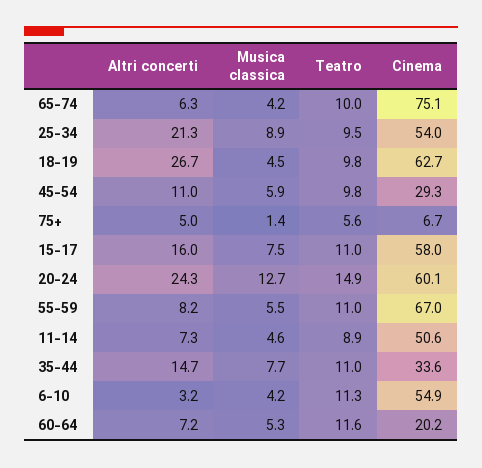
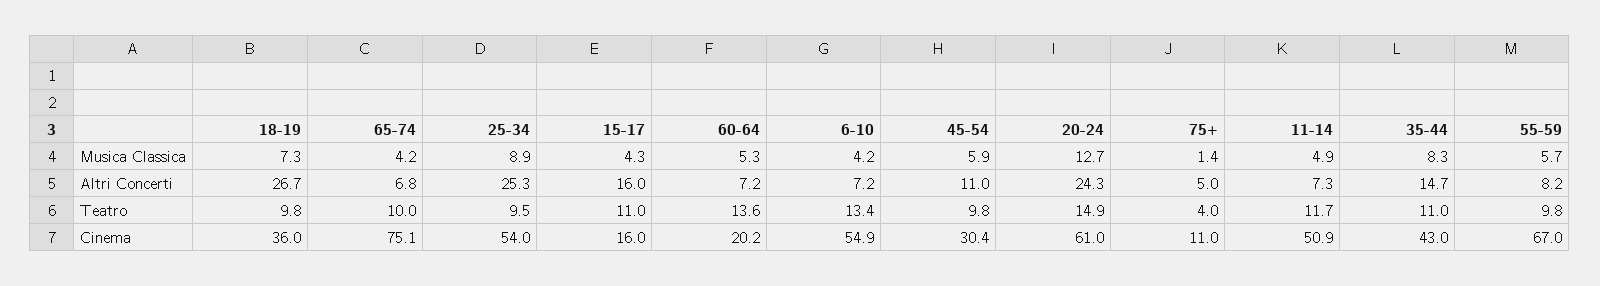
  {
    "Altri concerti": {
-     "65-74": 6.3,
+     "65-74": 6.8,
-     "25-34": 21.3,
+     "25-34": 25.3,
      "18-19": 26.7,
      "45-54": 11,
      "75+": 5,
      "15-17": 16,
      "20-24": 24.3,
      "55-59": 8.2,
      "11-14": 7.3,
      "35-44": 14.7,
-     "6-10": 3.2,
+     "6-10": 7.2,
      "60-64": 7.2
    },
    "Musica classica": {
      "65-74": 4.2,
      "25-34": 8.9,
-     "18-19": 4.5,
+     "18-19": 7.3,
      "45-54": 5.9,
      "75+": 1.4,
-     "15-17": 7.5,
+     "15-17": 4.3,
      "20-24": 12.7,
-     "55-59": 5.5,
+     "55-59": 5.7,
-     "11-14": 4.6,
+     "11-14": 4.9,
-     "35-44": 7.7,
+     "35-44": 8.3,
      "6-10": 4.2,
      "60-64": 5.3
    },
    "Teatro": {
      "65-74": 10,
      "25-34": 9.5,
      "18-19": 9.8,
      "45-54": 9.8,
-     "75+": 5.6,
+     "75+": 4,
      "15-17": 11,
      "20-24": 14.9,
-     "55-59": 11,
+     "55-59": 9.8,
-     "11-14": 8.9,
+     "11-14": 11.7,
      "35-44": 11,
-     "6-10": 11.3,
+     "6-10": 13.4,
-     "60-64": 11.6
+     "60-64": 13.6
    },
    "Cinema": {
      "65-74": 75.1,
      "25-34": 54,
-     "18-19": 62.7,
+     "18-19": 36,
-     "45-54": 29.3,
+     "45-54": 30.4,
-     "75+": 6.7,
+     "75+": 11,
-     "15-17": 58,
+     "15-17": 16,
-     "20-24": 60.1,
+     "20-24": 61,
      "55-59": 67,
-     "11-14": 50.6,
+     "11-14": 50.9,
-     "35-44": 33.6,
+     "35-44": 43,
      "6-10": 54.9,
      "60-64": 20.2
    }
  }

